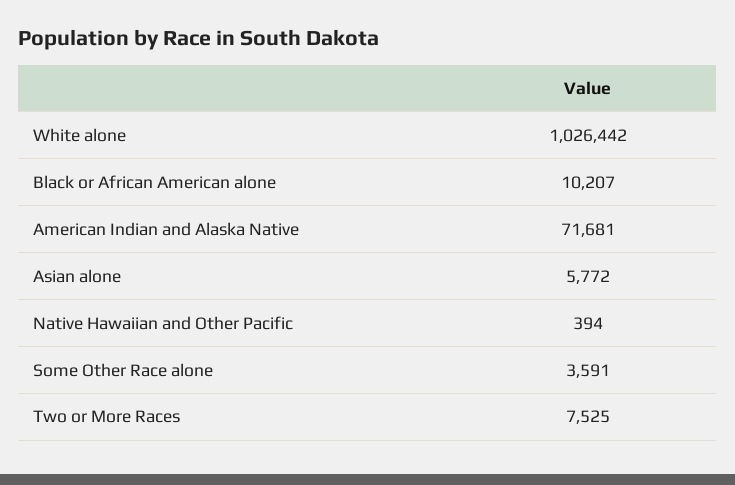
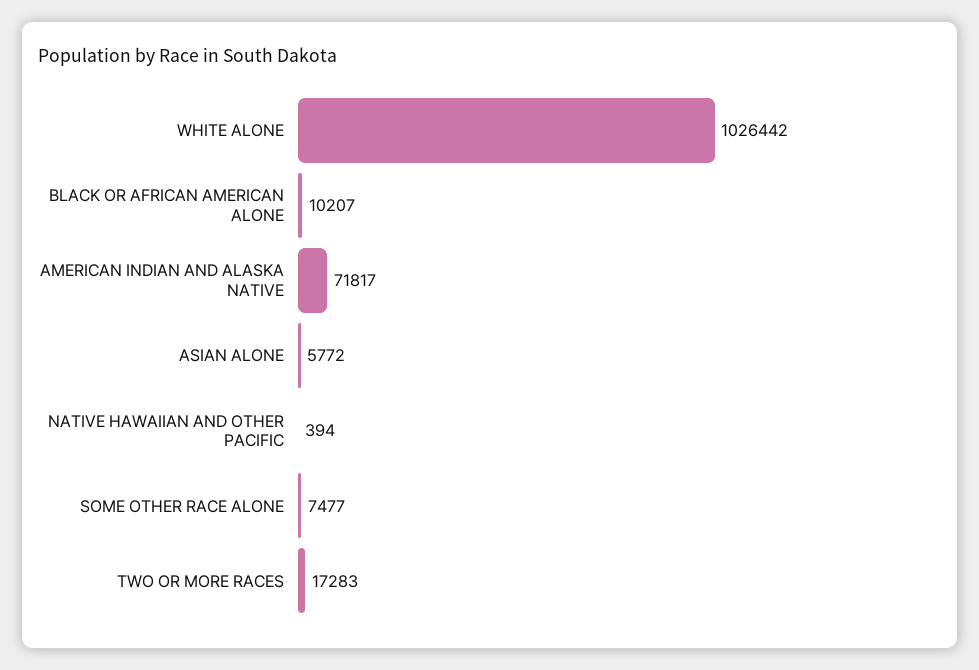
  {
    "White alone": 1026442,
    "Black or African American alone": 10207,
-   "American Indian and Alaska Native": 71681,
+   "American Indian and Alaska Native": 71817,
    "Asian alone": 5772,
    "Native Hawaiian and Other Pacific": 394,
-   "Some Other Race alone": 3591,
+   "Some Other Race alone": 7477,
-   "Two or More Races": 7525
+   "Two or More Races": 17283
  }

